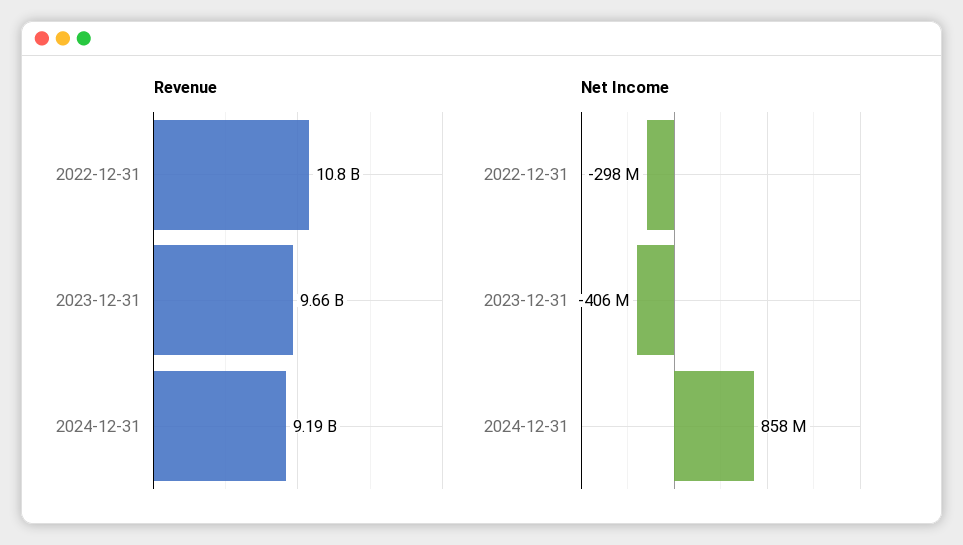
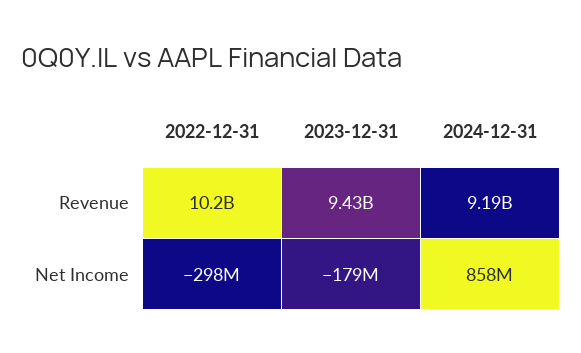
  {
    "Revenue": {
-     "2022-12-31": 10800000000,
+     "2022-12-31": 10200000000,
-     "2023-12-31": 9660000000,
+     "2023-12-31": 9430000000,
      "2024-12-31": 9190000000
    },
    "Net Income": {
      "2022-12-31": -298000000,
-     "2023-12-31": -406000000,
+     "2023-12-31": -179000000,
      "2024-12-31": 858000000
    }
  }

